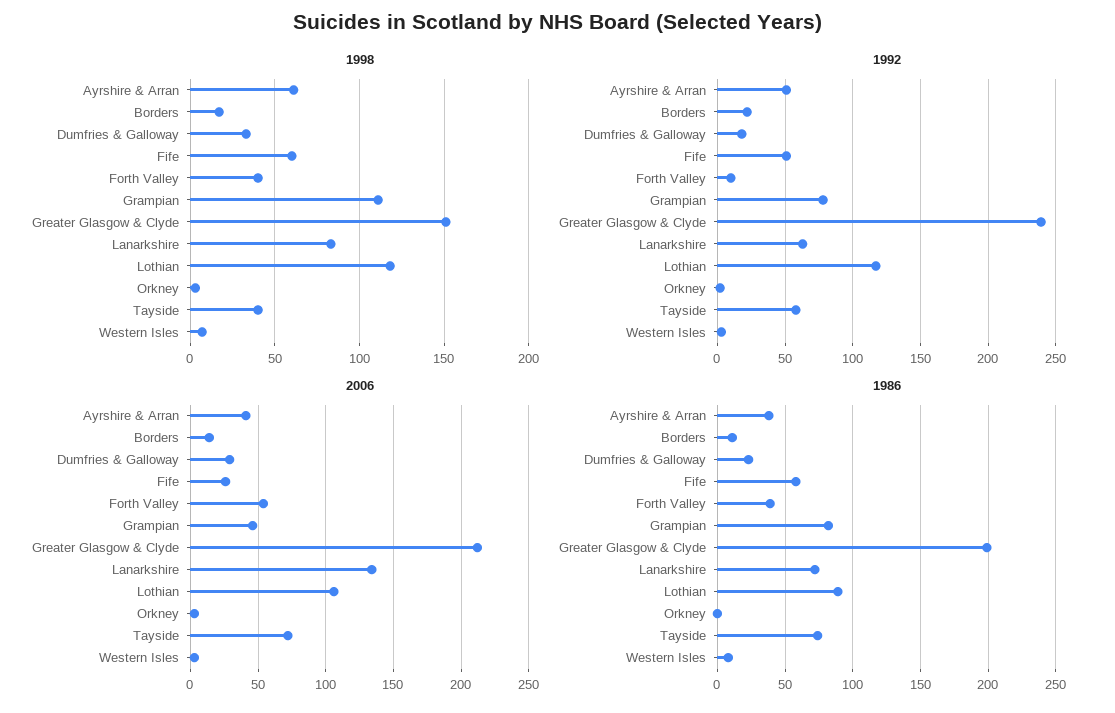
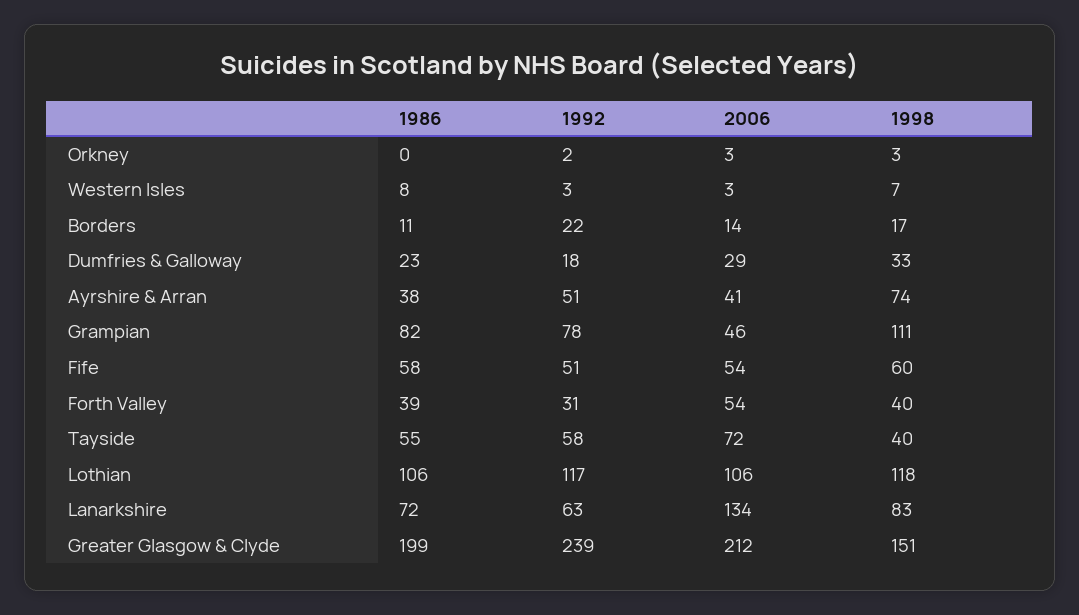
  {
    "1998": {
-     "Ayrshire & Arran": 60,
+     "Ayrshire & Arran": 74,
      "Borders": 17,
      "Dumfries & Galloway": 33,
      "Fife": 60,
      "Forth Valley": 40,
      "Grampian": 111,
      "Greater Glasgow & Clyde": 151,
      "Lanarkshire": 83,
      "Lothian": 118,
      "Orkney": 3,
      "Tayside": 40,
      "Western Isles": 7
    },
    "1992": {
      "Ayrshire & Arran": 51,
      "Borders": 22,
      "Dumfries & Galloway": 18,
      "Fife": 51,
-     "Forth Valley": 10,
+     "Forth Valley": 31,
      "Grampian": 78,
      "Greater Glasgow & Clyde": 239,
      "Lanarkshire": 63,
      "Lothian": 117,
      "Orkney": 2,
      "Tayside": 58,
      "Western Isles": 3
    },
    "2006": {
      "Ayrshire & Arran": 41,
      "Borders": 14,
      "Dumfries & Galloway": 29,
-     "Fife": 25,
+     "Fife": 54,
      "Forth Valley": 54,
      "Grampian": 46,
      "Greater Glasgow & Clyde": 212,
      "Lanarkshire": 134,
      "Lothian": 106,
      "Orkney": 3,
      "Tayside": 72,
      "Western Isles": 3
    },
    "1986": {
      "Ayrshire & Arran": 38,
      "Borders": 11,
      "Dumfries & Galloway": 23,
      "Fife": 58,
      "Forth Valley": 39,
      "Grampian": 82,
      "Greater Glasgow & Clyde": 199,
      "Lanarkshire": 72,
-     "Lothian": 90,
+     "Lothian": 106,
      "Orkney": 0,
-     "Tayside": 75,
+     "Tayside": 55,
      "Western Isles": 8
    }
  }

